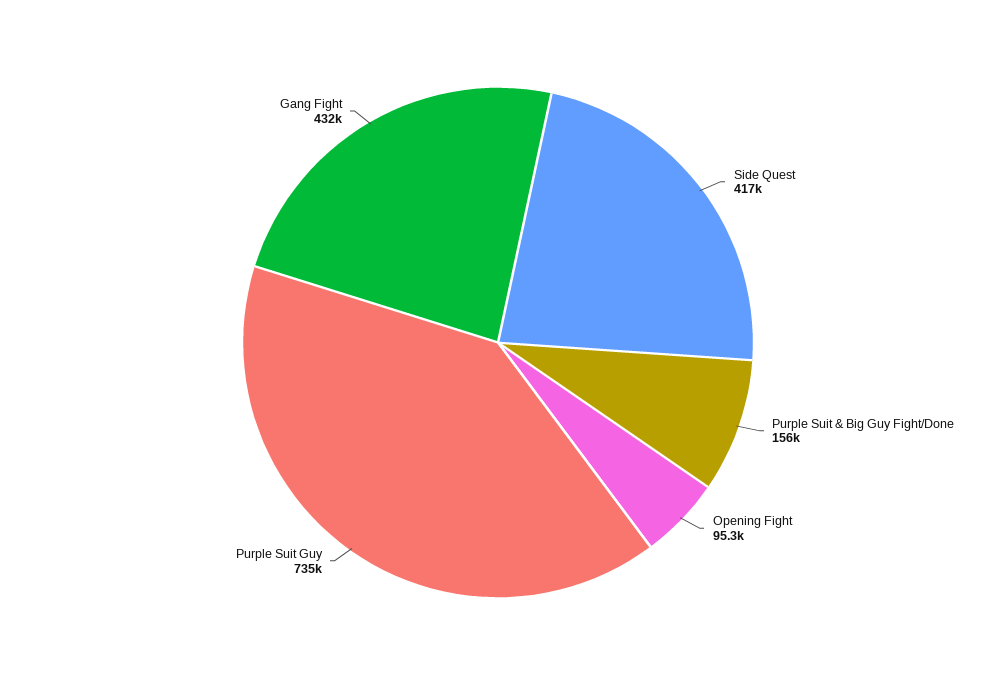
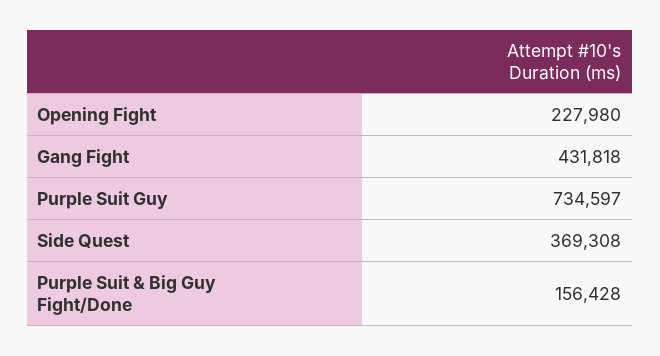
  {
-   "Side Quest": 417000,
+   "Side Quest": 369308,
    "Purple Suit & Big Guy Fight/Done": 156428,
-   "Opening Fight": 95300,
+   "Opening Fight": 227980,
    "Purple Suit Guy": 734597,
    "Gang Fight": 431818
  }

